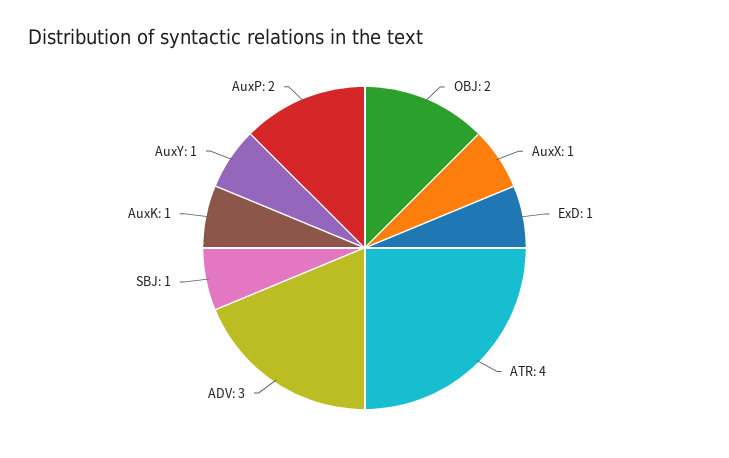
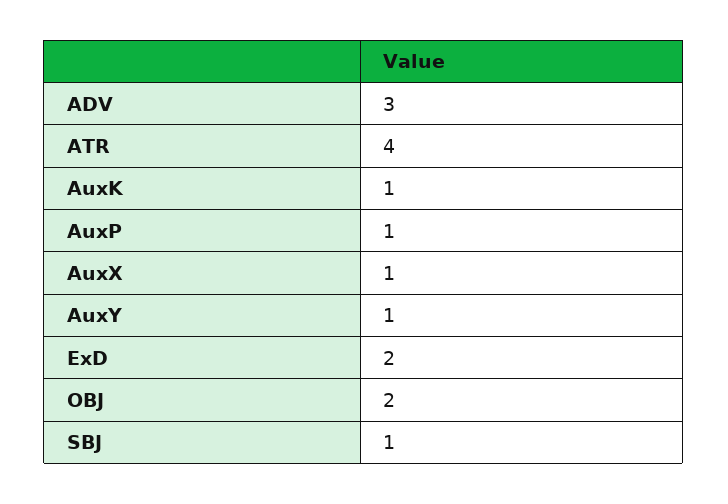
  {
    "OBJ": 2,
    "AuxX": 1,
-   "ExD": 1,
+   "ExD": 2,
    "ATR": 4,
    "ADV": 3,
    "SBJ": 1,
    "AuxK": 1,
    "AuxY": 1,
-   "AuxP": 2
+   "AuxP": 1
  }

